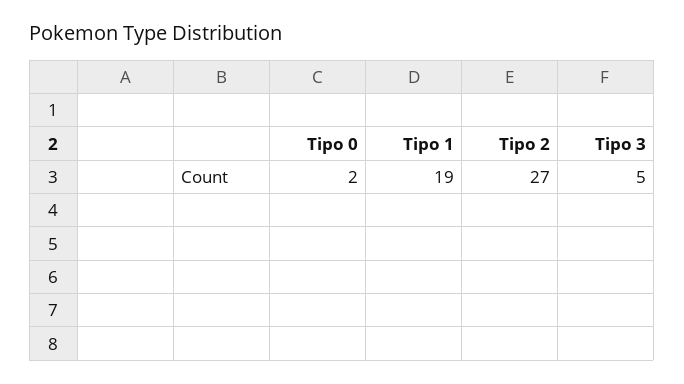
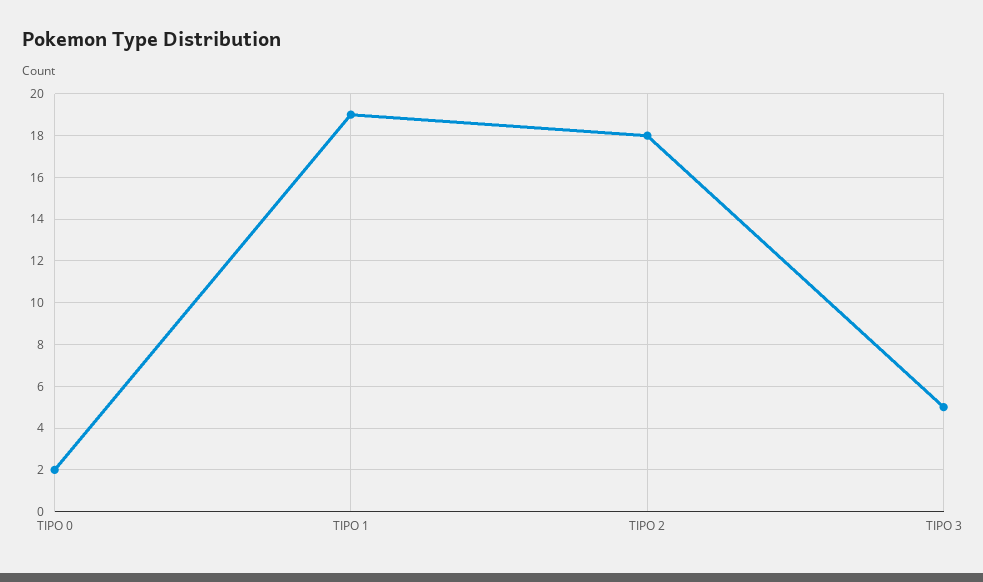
  {
    "Tipo 0": 2,
    "Tipo 1": 19,
-   "Tipo 2": 27,
+   "Tipo 2": 18,
    "Tipo 3": 5
  }

